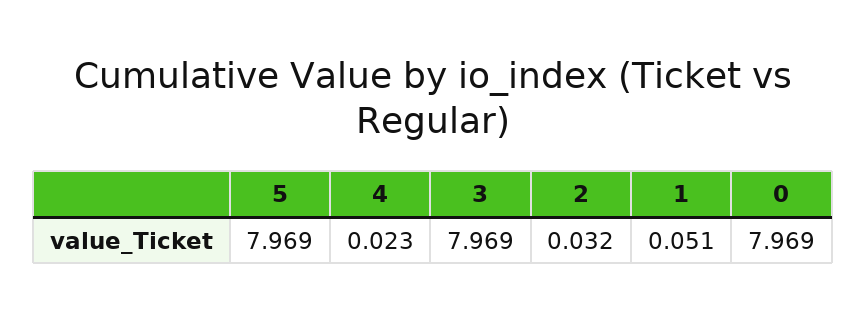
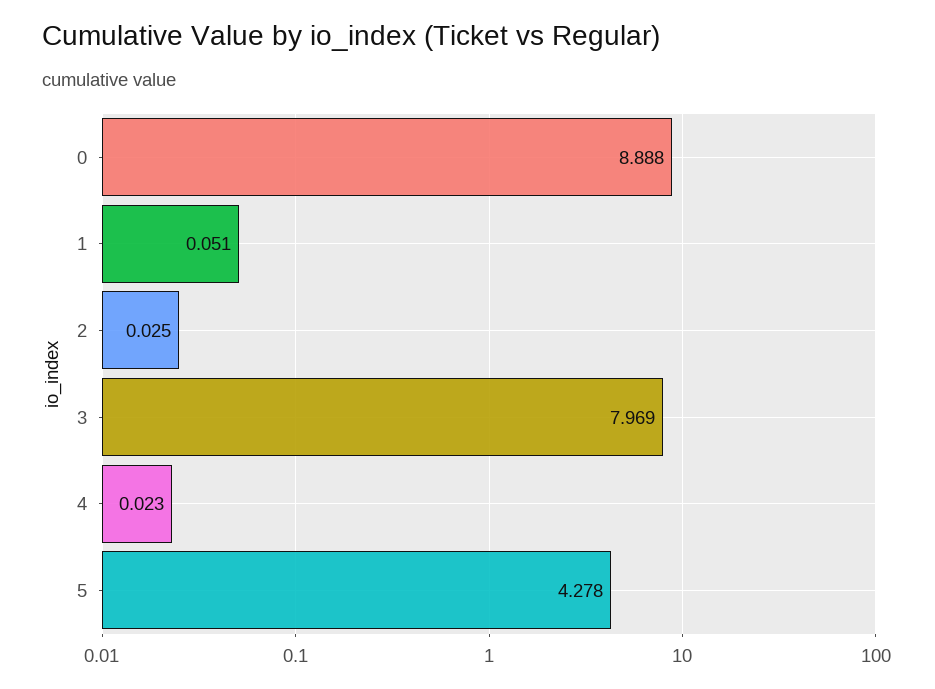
  {
-   "5": 7.969,
+   "5": 4.278,
    "4": 0.023,
    "3": 7.969,
-   "2": 0.032,
+   "2": 0.025,
    "1": 0.051,
-   "0": 7.969
+   "0": 8.888
  }

